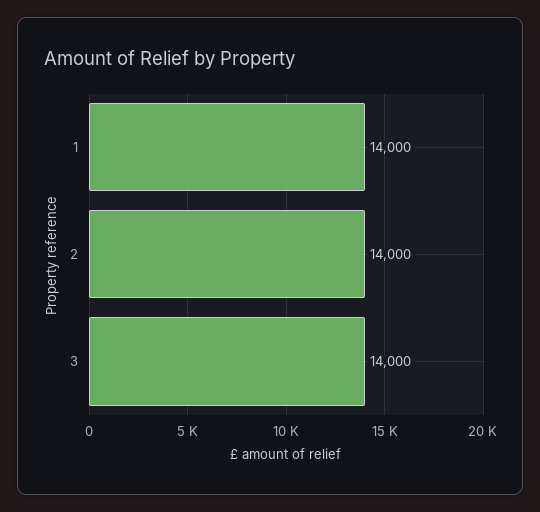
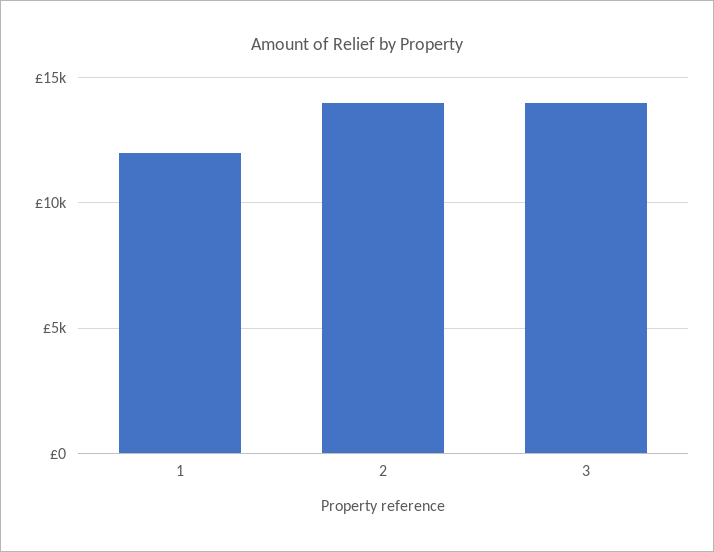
  {
-   "1": 14000,
+   "1": 12000,
    "2": 14000,
    "3": 14000
  }

